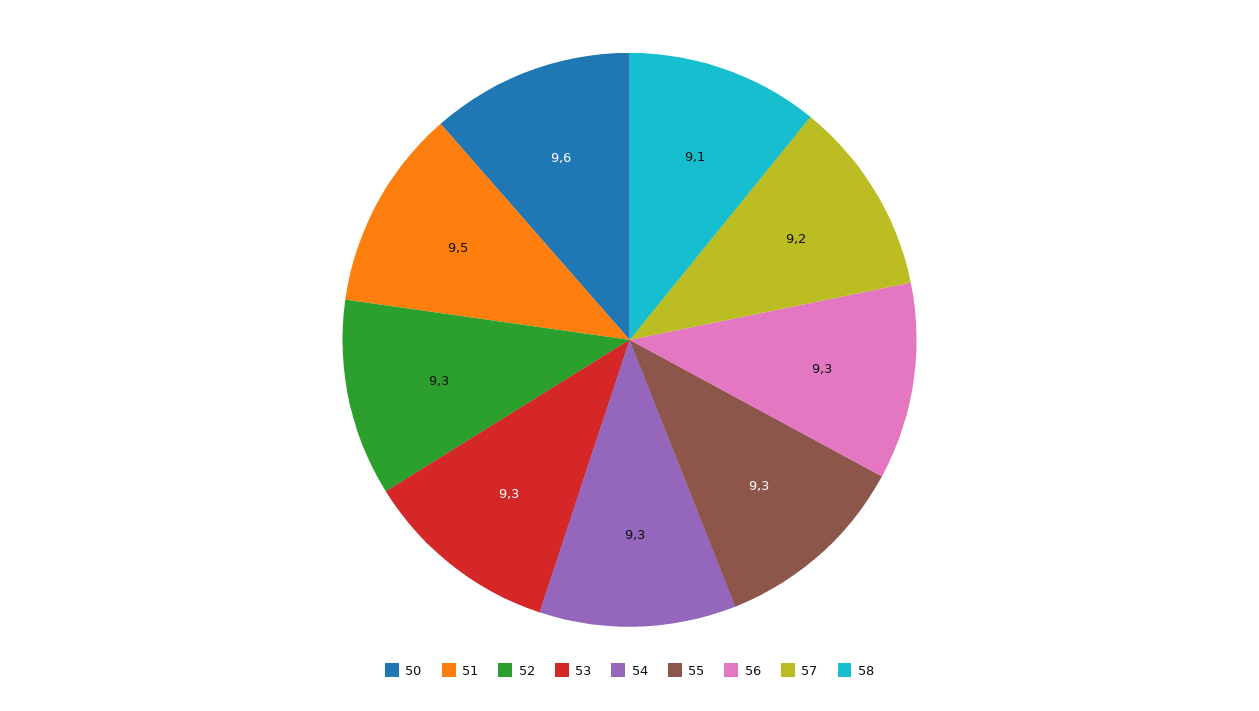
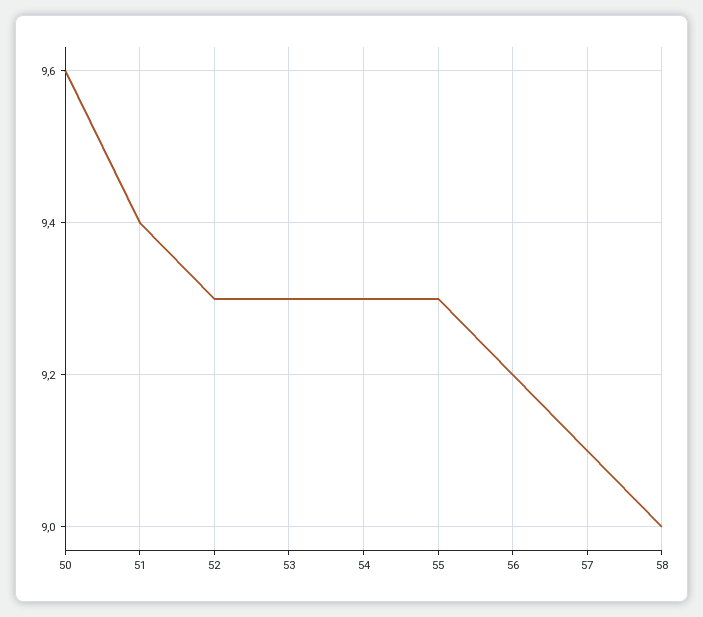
  {
    "50": 9.6,
-   "51": 9.5,
+   "51": 9.4,
    "52": 9.3,
    "53": 9.3,
    "54": 9.3,
    "55": 9.3,
-   "56": 9.3,
+   "56": 9.2,
-   "57": 9.2,
+   "57": 9.1,
-   "58": 9.1
+   "58": 9
  }

